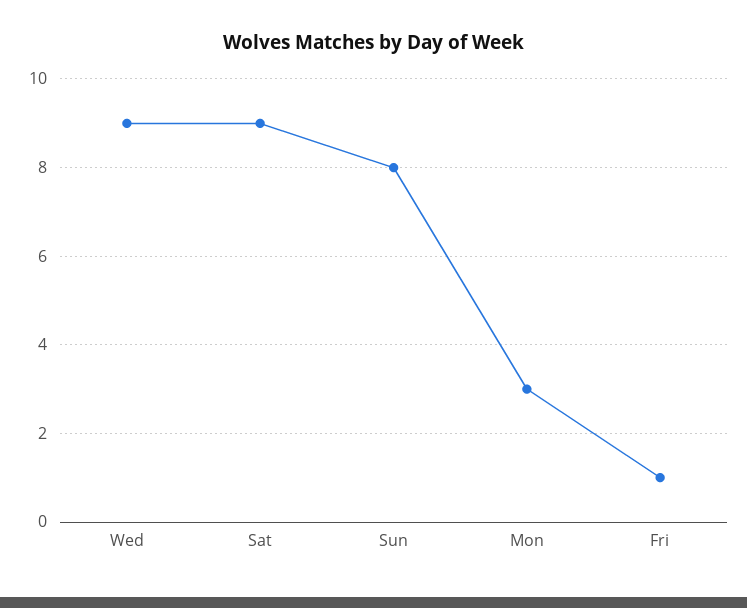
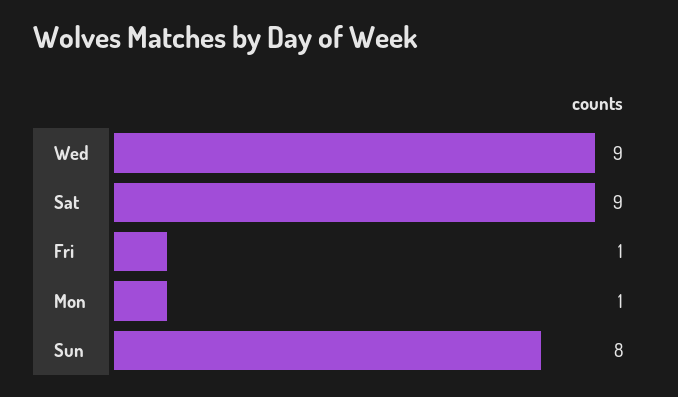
  {
    "Wed": 9,
    "Sat": 9,
    "Sun": 8,
-   "Mon": 3,
+   "Mon": 1,
    "Fri": 1
  }

